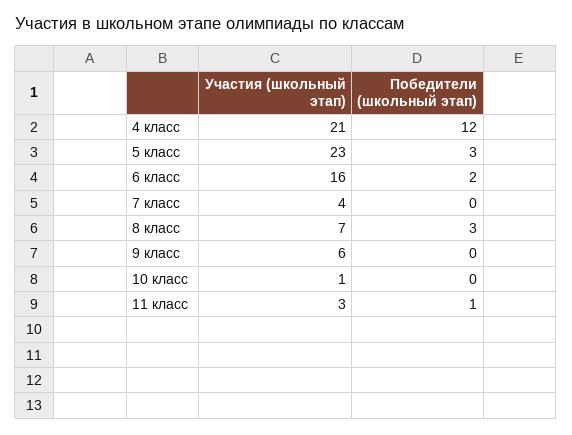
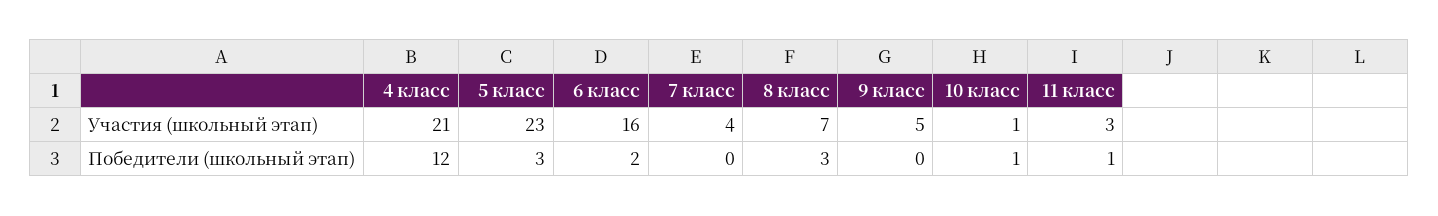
  {
    "Участия (школьный этап)": {
      "4 класс": 21,
      "5 класс": 23,
      "6 класс": 16,
      "7 класс": 4,
      "8 класс": 7,
-     "9 класс": 6,
+     "9 класс": 5,
      "10 класс": 1,
      "11 класс": 3
    },
    "Победители (школьный этап)": {
      "4 класс": 12,
      "5 класс": 3,
      "6 класс": 2,
      "7 класс": 0,
      "8 класс": 3,
      "9 класс": 0,
-     "10 класс": 0,
+     "10 класс": 1,
      "11 класс": 1
    }
  }

